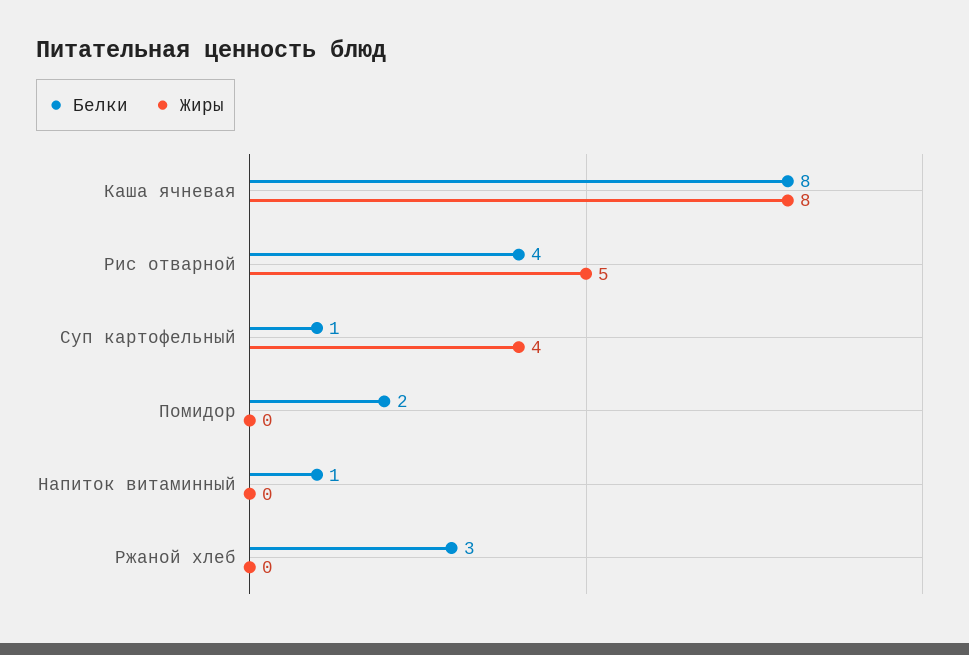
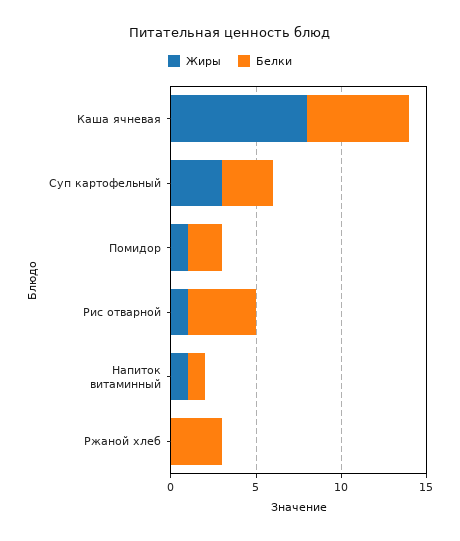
  {
    "Белки": {
-     "Каша ячневая": 8,
+     "Каша ячневая": 6,
      "Рис отварной": 4,
-     "Суп картофельный": 1,
+     "Суп картофельный": 3,
      "Помидор": 2,
      "Напиток витаминный": 1,
      "Ржаной хлеб": 3
    },
    "Жиры": {
      "Каша ячневая": 8,
-     "Рис отварной": 5,
+     "Рис отварной": 1,
-     "Суп картофельный": 4,
+     "Суп картофельный": 3,
-     "Помидор": 0,
+     "Помидор": 1,
-     "Напиток витаминный": 0,
+     "Напиток витаминный": 1,
      "Ржаной хлеб": 0
    }
  }

